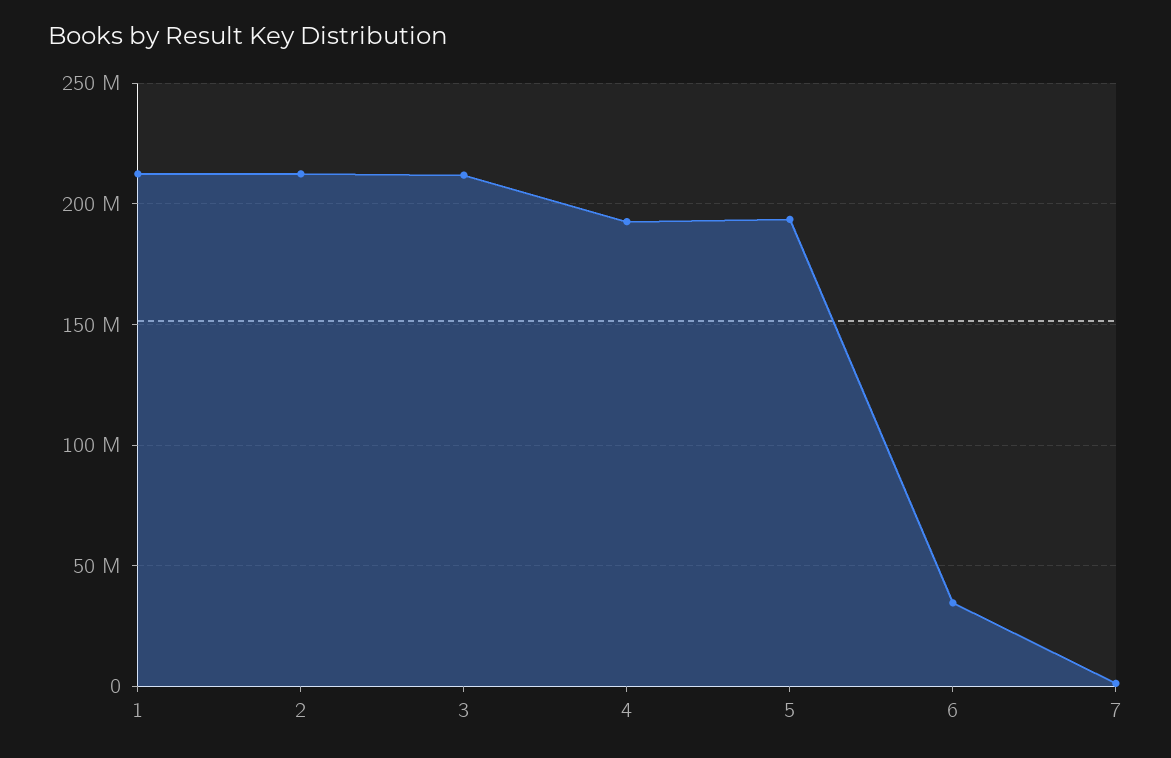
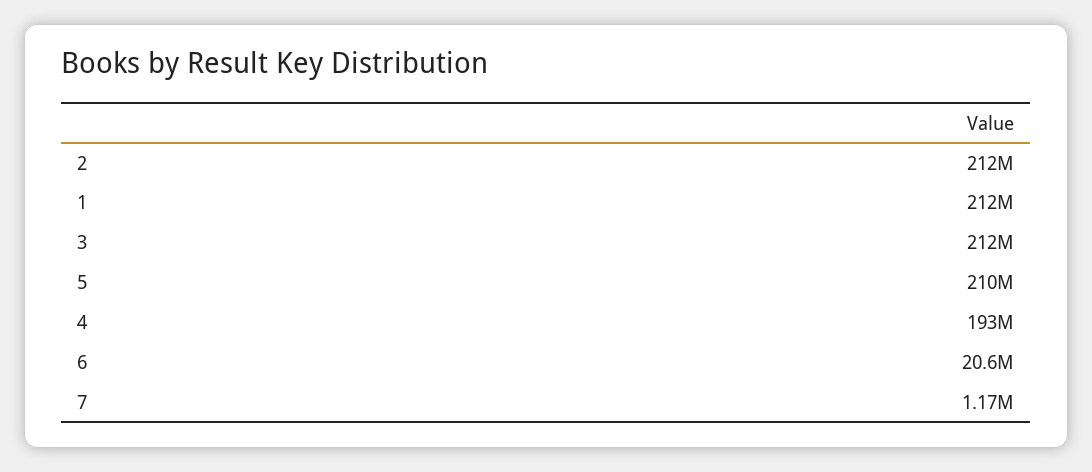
  {
    "1": 212000000,
    "2": 212000000,
    "3": 212000000,
    "4": 193000000,
-   "5": 195000000,
+   "5": 210000000,
-   "6": 35000000,
+   "6": 20600000,
    "7": 1170000
  }

